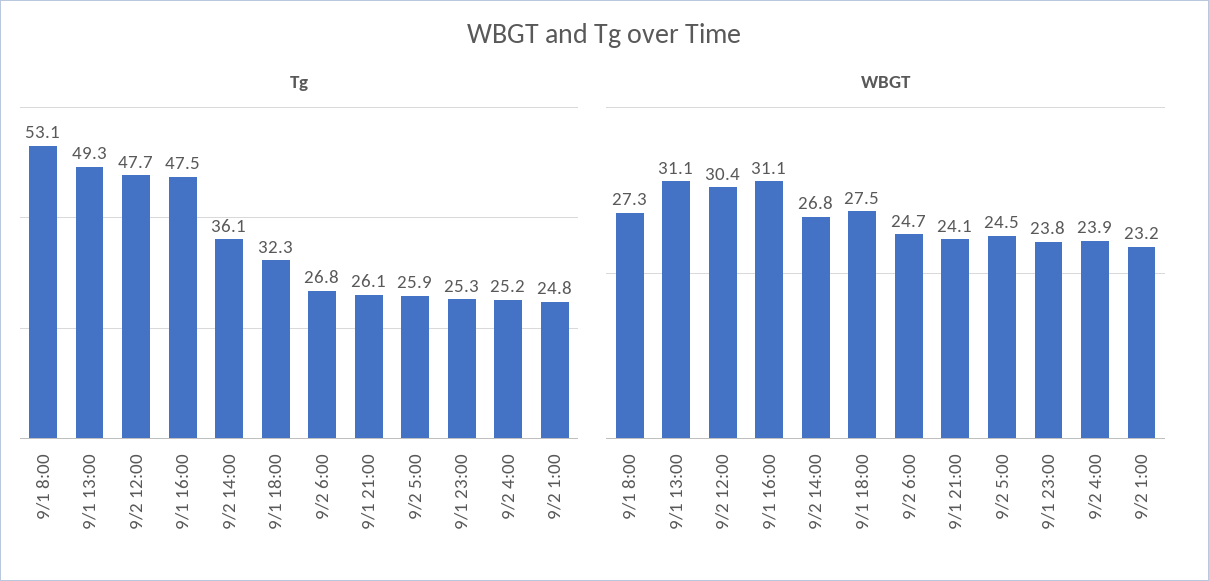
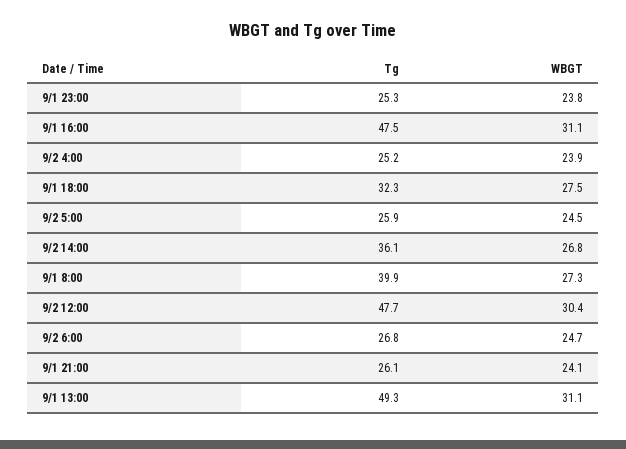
  {
    "Tg": {
-     "9/1 8:00": 53.1,
+     "9/1 8:00": 39.9,
      "9/1 13:00": 49.3,
      "9/2 12:00": 47.7,
      "9/1 16:00": 47.5,
      "9/2 14:00": 36.1,
      "9/1 18:00": 32.3,
      "9/2 6:00": 26.8,
      "9/1 21:00": 26.1,
      "9/2 5:00": 25.9,
      "9/1 23:00": 25.3,
-     "9/2 4:00": 25.2,
+     "9/2 4:00": 25.2
-     "9/2 1:00": 24.8
    },
    "WBGT": {
      "9/1 8:00": 27.3,
      "9/1 13:00": 31.1,
      "9/2 12:00": 30.4,
      "9/1 16:00": 31.1,
      "9/2 14:00": 26.8,
      "9/1 18:00": 27.5,
      "9/2 6:00": 24.7,
      "9/1 21:00": 24.1,
      "9/2 5:00": 24.5,
      "9/1 23:00": 23.8,
-     "9/2 4:00": 23.9,
+     "9/2 4:00": 23.9
-     "9/2 1:00": 23.2
    }
  }

